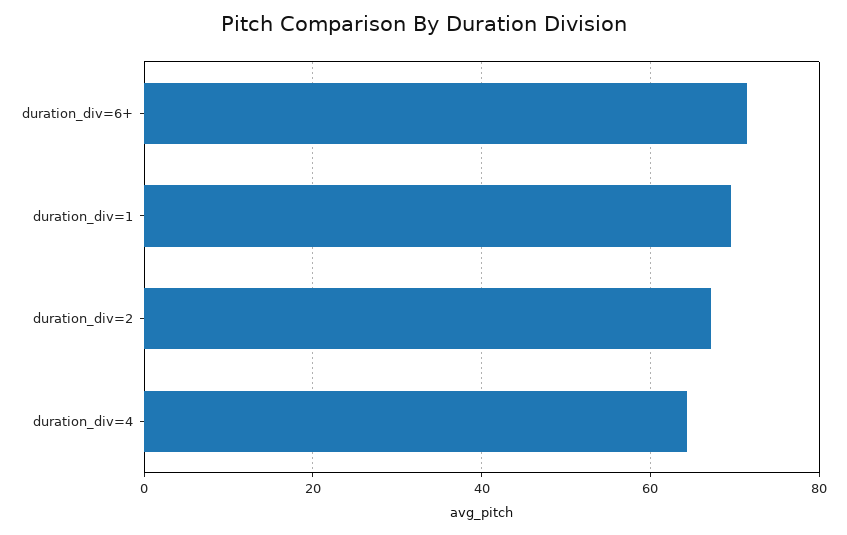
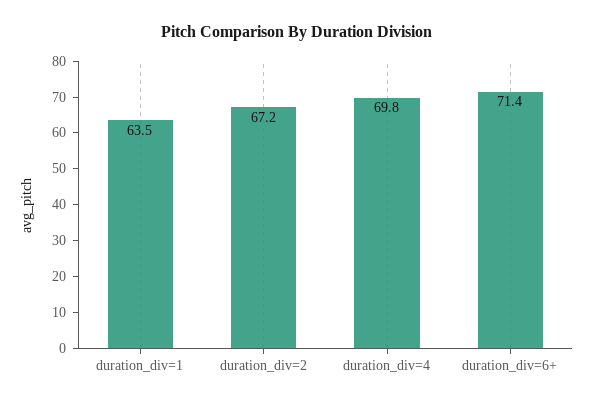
  {
    "duration_div=6+": 71.4,
-   "duration_div=1": 70,
+   "duration_div=1": 63.5,
    "duration_div=2": 67.2,
-   "duration_div=4": 64
+   "duration_div=4": 69.8
  }

